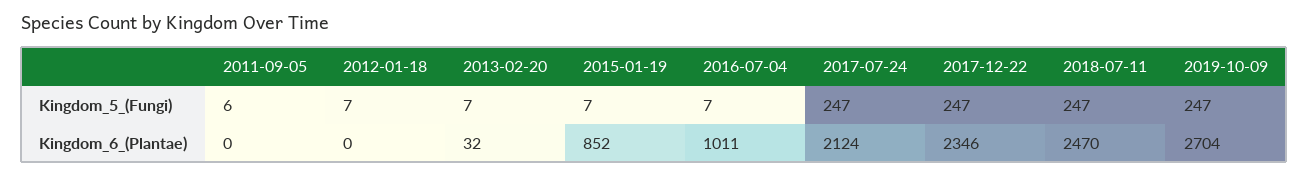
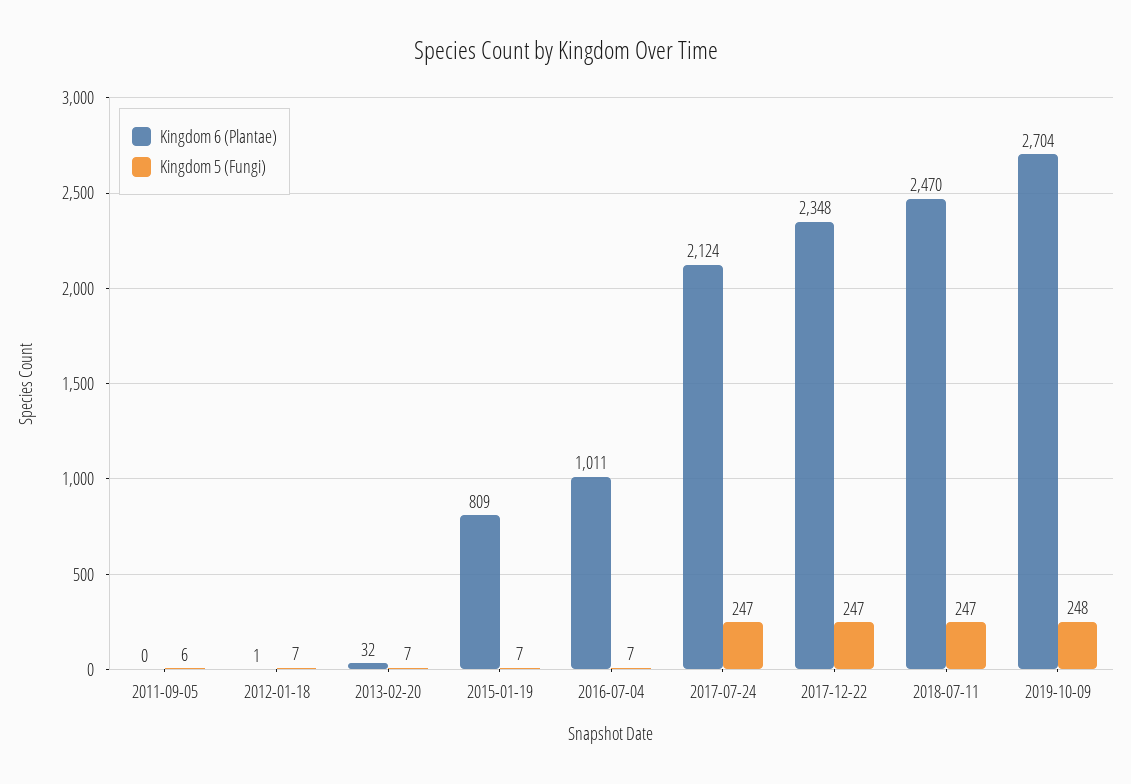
  {
    "Kingdom_5_(Fungi)": {
      "2011-09-05": 6,
      "2012-01-18": 7,
      "2013-02-20": 7,
      "2015-01-19": 7,
      "2016-07-04": 7,
      "2017-07-24": 247,
      "2017-12-22": 247,
      "2018-07-11": 247,
-     "2019-10-09": 247
+     "2019-10-09": 248
    },
    "Kingdom_6_(Plantae)": {
      "2011-09-05": 0,
-     "2012-01-18": 0,
+     "2012-01-18": 1,
      "2013-02-20": 32,
-     "2015-01-19": 852,
+     "2015-01-19": 809,
      "2016-07-04": 1011,
      "2017-07-24": 2124,
-     "2017-12-22": 2346,
+     "2017-12-22": 2348,
      "2018-07-11": 2470,
      "2019-10-09": 2704
    }
  }

